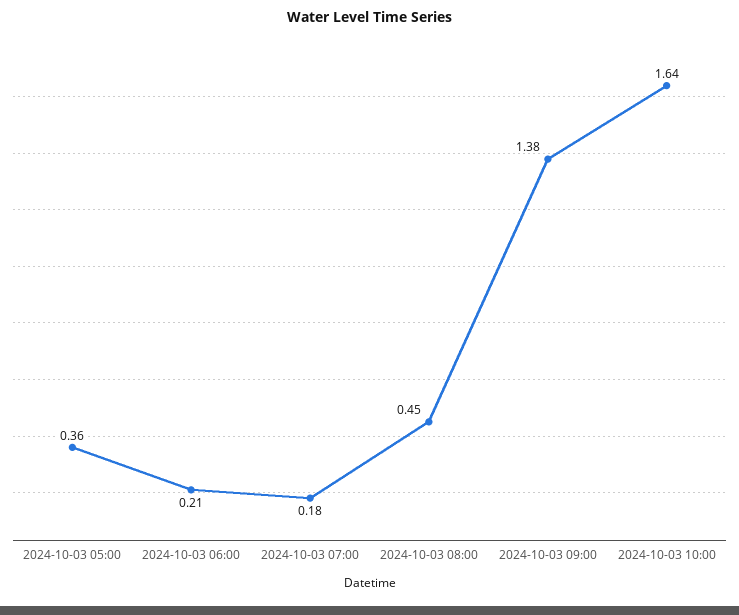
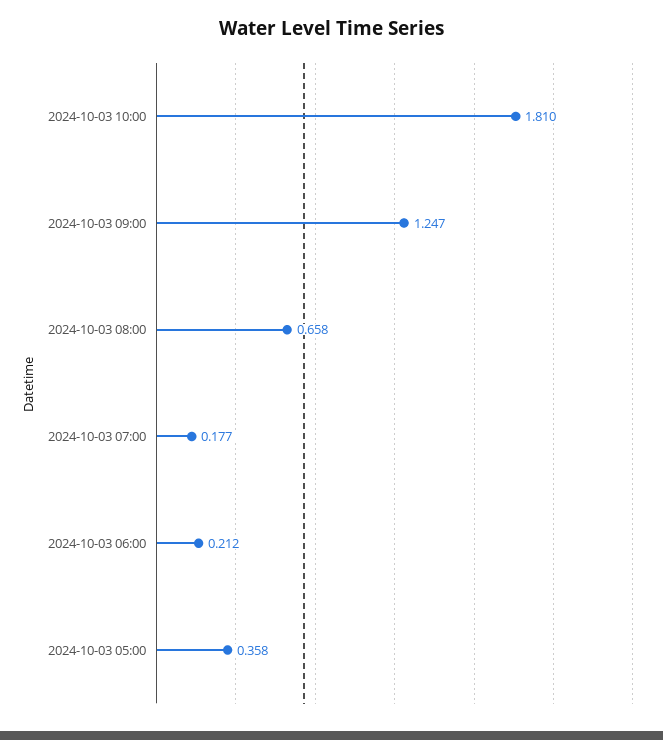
  {
    "2024-10-03 05:00": 0.358,
    "2024-10-03 06:00": 0.212,
    "2024-10-03 07:00": 0.177,
-   "2024-10-03 08:00": 0.45,
+   "2024-10-03 08:00": 0.658,
-   "2024-10-03 09:00": 1.38,
+   "2024-10-03 09:00": 1.247,
-   "2024-10-03 10:00": 1.64
+   "2024-10-03 10:00": 1.81
  }

